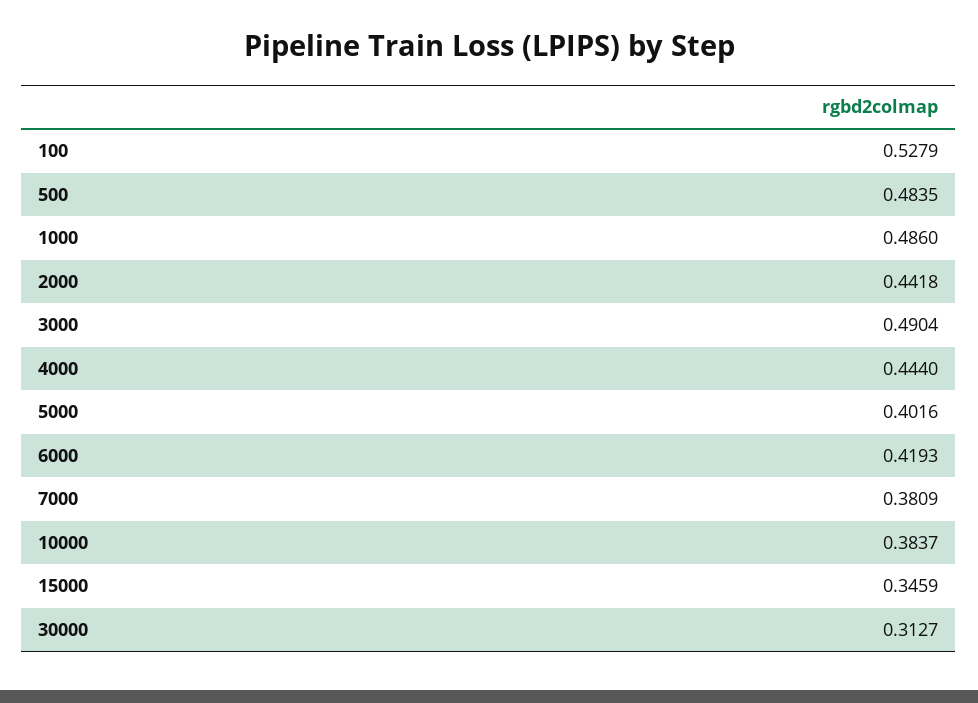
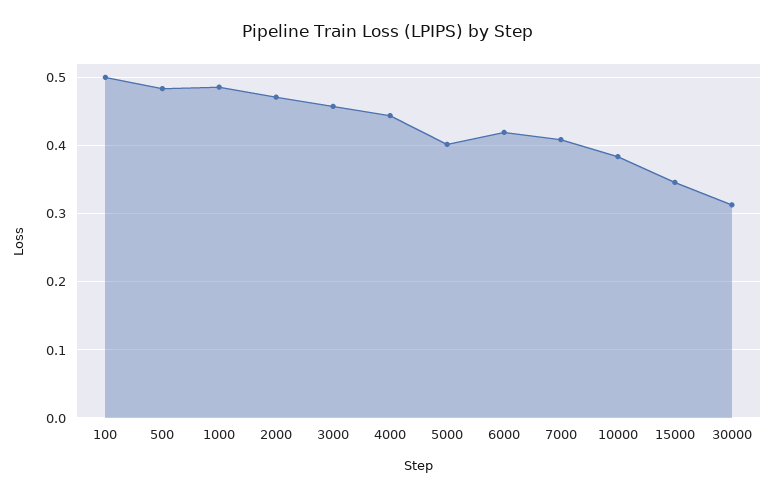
  {
-   "100": 0.5279,
+   "100": 0.5,
    "500": 0.4835,
    "1000": 0.486,
-   "2000": 0.4418,
+   "2000": 0.47,
-   "3000": 0.4904,
+   "3000": 0.46,
    "4000": 0.444,
    "5000": 0.4016,
    "6000": 0.4193,
-   "7000": 0.3809,
+   "7000": 0.41,
    "10000": 0.3837,
    "15000": 0.3459,
    "30000": 0.3127
  }

